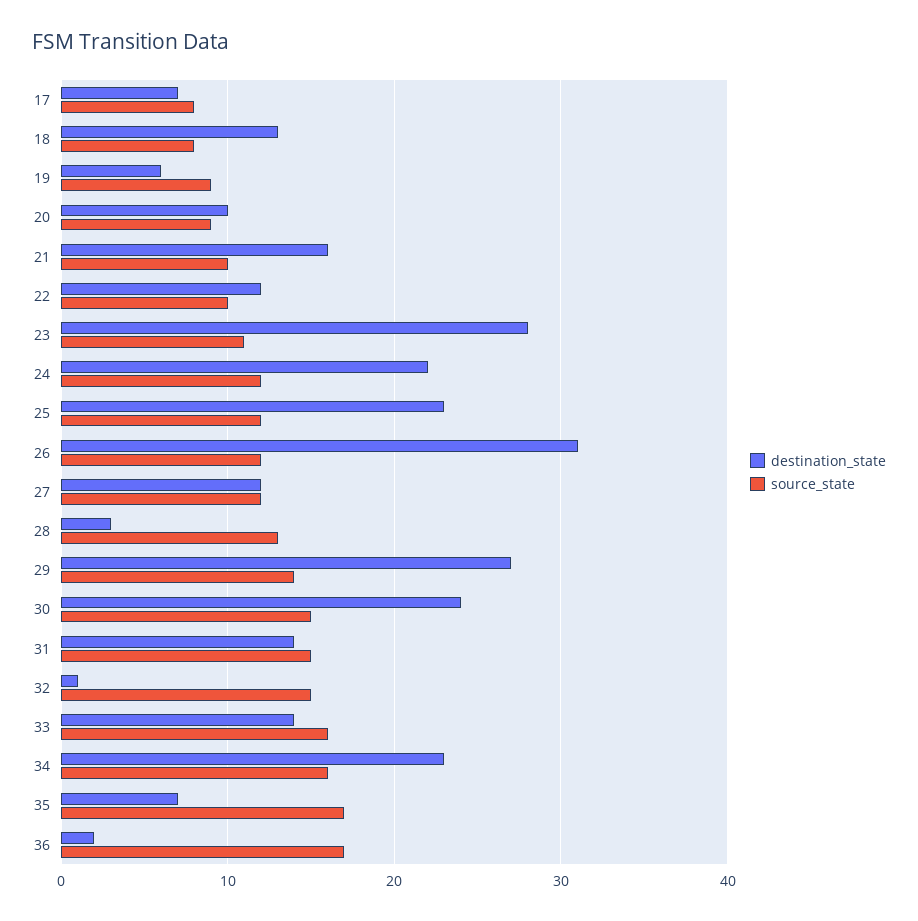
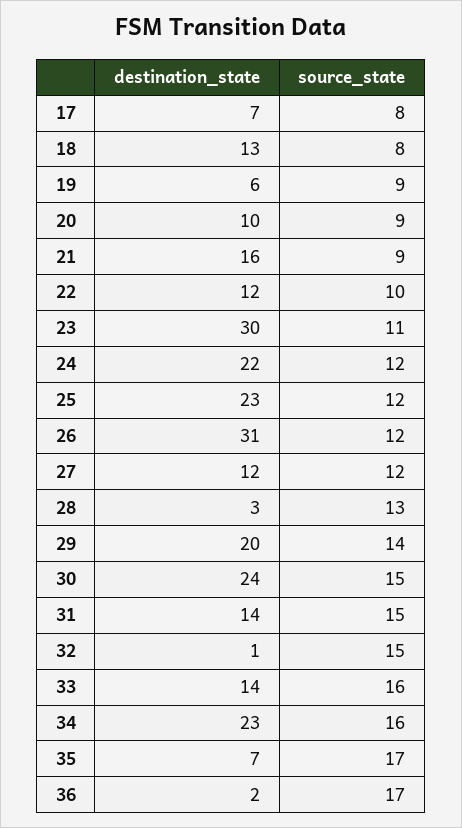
  {
    "destination_state": {
      "17": 7,
      "18": 13,
      "19": 6,
      "20": 10,
      "21": 16,
      "22": 12,
-     "23": 28,
+     "23": 30,
      "24": 22,
      "25": 23,
      "26": 31,
      "27": 12,
      "28": 3,
-     "29": 27,
+     "29": 20,
      "30": 24,
      "31": 14,
      "32": 1,
      "33": 14,
      "34": 23,
      "35": 7,
      "36": 2
    },
    "source_state": {
      "17": 8,
      "18": 8,
      "19": 9,
      "20": 9,
-     "21": 10,
+     "21": 9,
      "22": 10,
      "23": 11,
      "24": 12,
      "25": 12,
      "26": 12,
      "27": 12,
      "28": 13,
      "29": 14,
      "30": 15,
      "31": 15,
      "32": 15,
      "33": 16,
      "34": 16,
      "35": 17,
      "36": 17
    }
  }

